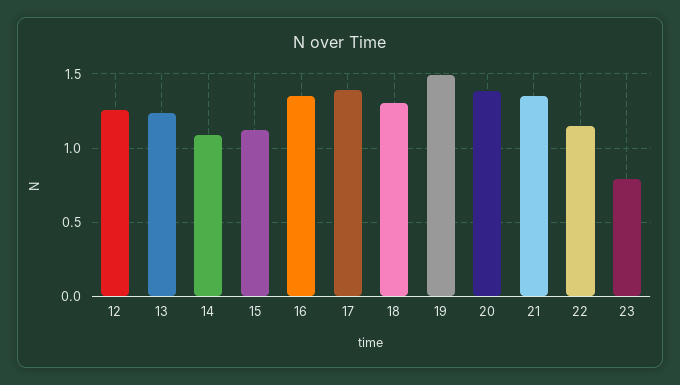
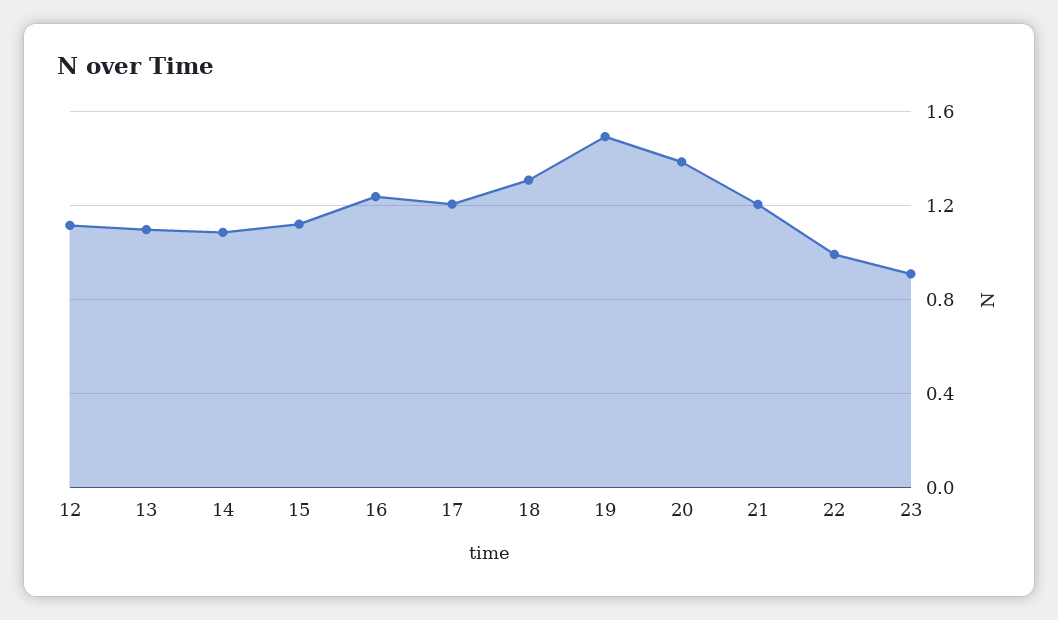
  {
-   "12": 1.25,
+   "12": 1.1,
-   "13": 1.25,
+   "13": 1.1,
    "14": 1.1,
    "15": 1.1,
-   "16": 1.35,
+   "16": 1.25,
-   "17": 1.4,
+   "17": 1.2,
    "18": 1.3,
    "19": 1.5,
    "20": 1.4,
-   "21": 1.35,
+   "21": 1.2,
-   "22": 1.15,
+   "22": 1,
-   "23": 0.8
+   "23": 0.9
  }

